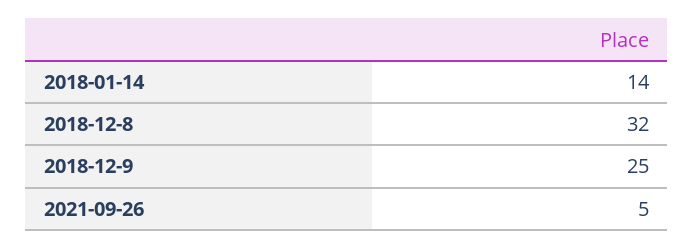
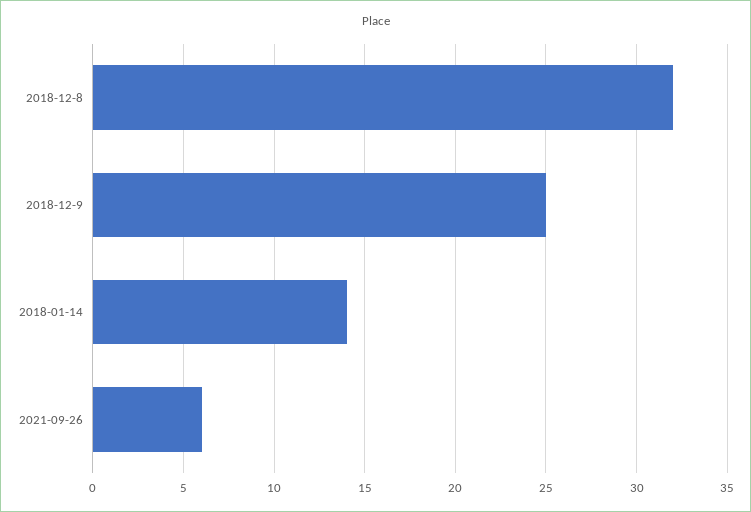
  {
    "2018-01-14": 14,
    "2018-12-8": 32,
    "2018-12-9": 25,
-   "2021-09-26": 5
+   "2021-09-26": 6
  }

